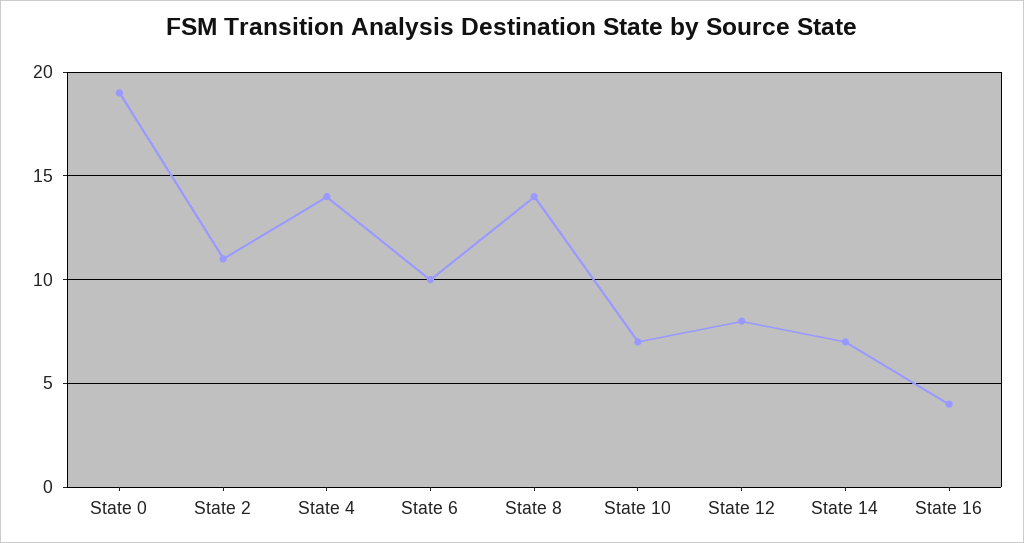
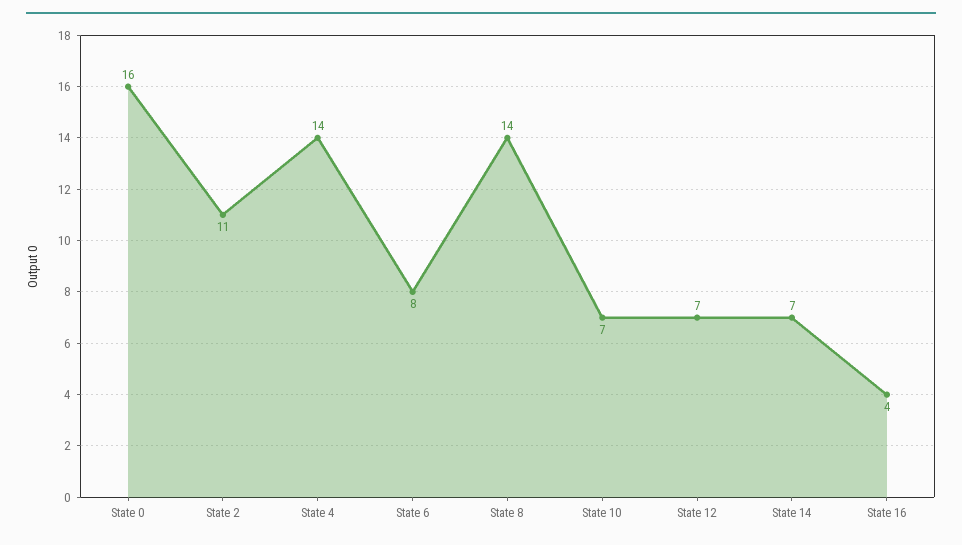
  {
-   "State 0": 19,
+   "State 0": 16,
    "State 2": 11,
    "State 4": 14,
-   "State 6": 10,
+   "State 6": 8,
    "State 8": 14,
    "State 10": 7,
-   "State 12": 8,
+   "State 12": 7,
    "State 14": 7,
    "State 16": 4
  }

